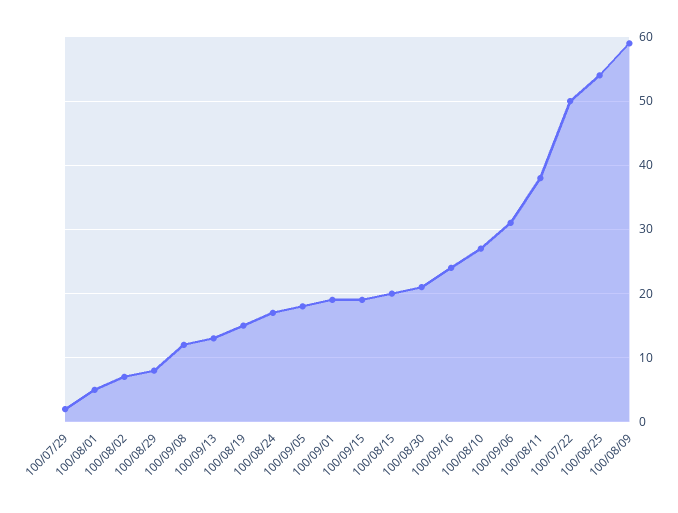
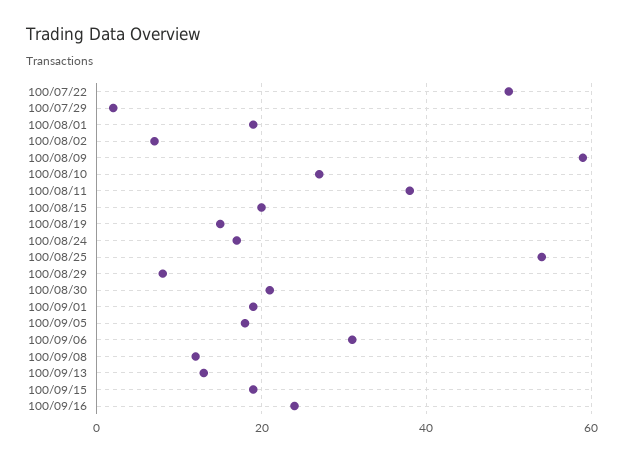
  {
    "100/07/29": 2,
-   "100/08/01": 5,
+   "100/08/01": 20,
    "100/08/02": 7,
    "100/08/29": 8,
    "100/09/08": 12,
    "100/09/13": 13,
    "100/08/19": 15,
    "100/08/24": 17,
    "100/09/05": 18,
    "100/09/01": 19,
    "100/09/15": 19,
    "100/08/15": 20,
    "100/08/30": 21,
    "100/09/16": 24,
    "100/08/10": 27,
    "100/09/06": 31,
    "100/08/11": 38,
    "100/07/22": 50,
    "100/08/25": 54,
    "100/08/09": 59
  }

